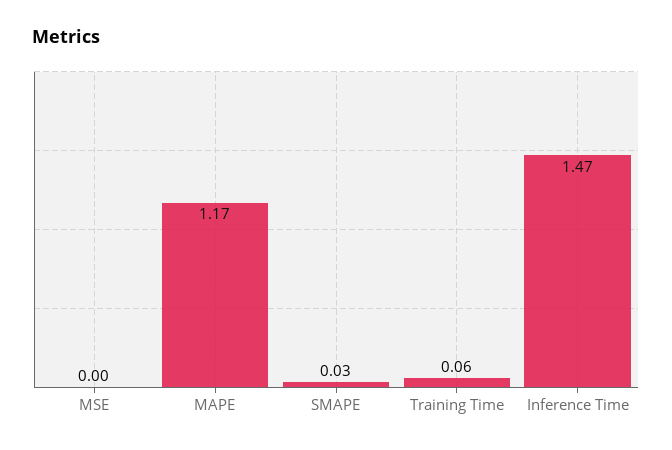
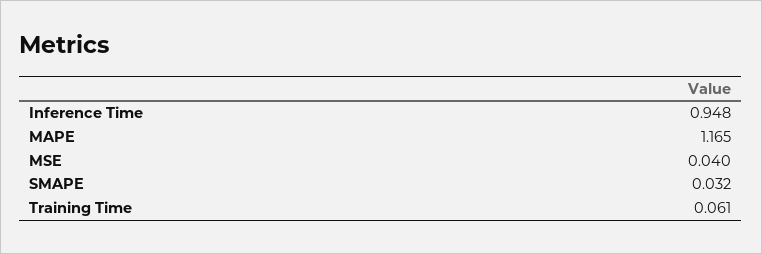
  {
-   "MSE": 0,
+   "MSE": 0.04,
    "MAPE": 1.165,
    "SMAPE": 0.032,
    "Training Time": 0.061,
-   "Inference Time": 1.47
+   "Inference Time": 0.948
  }

